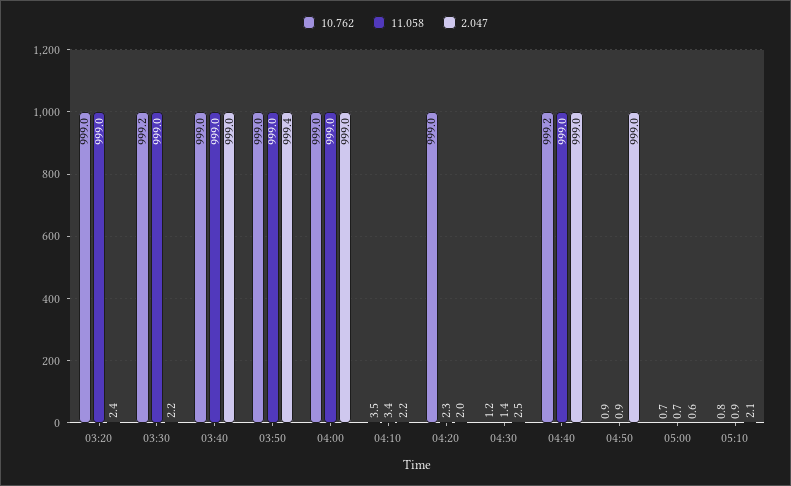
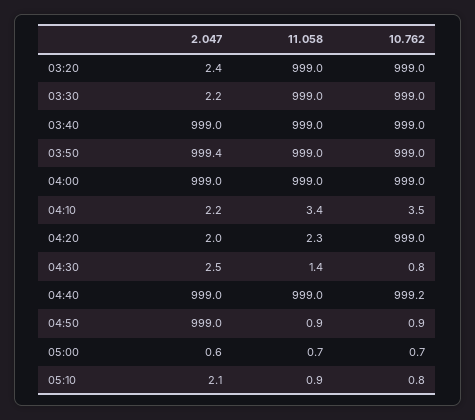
  {
    "10.762": {
      "03:20": 999,
-     "03:30": 999.2,
+     "03:30": 999,
      "03:40": 999,
      "03:50": 999,
      "04:00": 999,
      "04:10": 3.5,
      "04:20": 999,
-     "04:30": 1.2,
+     "04:30": 0.8,
      "04:40": 999.2,
      "04:50": 0.9,
      "05:00": 0.7,
      "05:10": 0.8
    },
    "11.058": {
      "03:20": 999,
      "03:30": 999,
      "03:40": 999,
      "03:50": 999,
      "04:00": 999,
      "04:10": 3.4,
      "04:20": 2.3,
      "04:30": 1.4,
      "04:40": 999,
      "04:50": 0.9,
      "05:00": 0.7,
      "05:10": 0.9
    },
    "2.047": {
      "03:20": 2.4,
      "03:30": 2.2,
      "03:40": 999,
      "03:50": 999.4,
      "04:00": 999,
      "04:10": 2.2,
      "04:20": 2,
      "04:30": 2.5,
      "04:40": 999,
      "04:50": 999,
      "05:00": 0.6,
      "05:10": 2.1
    }
  }

